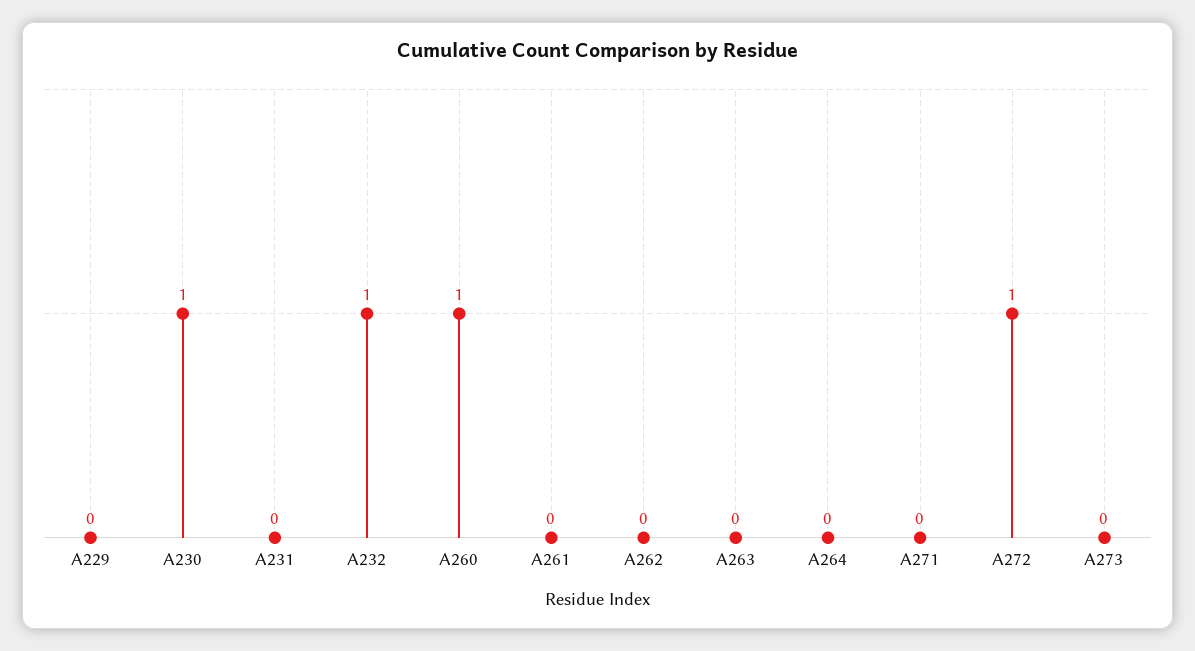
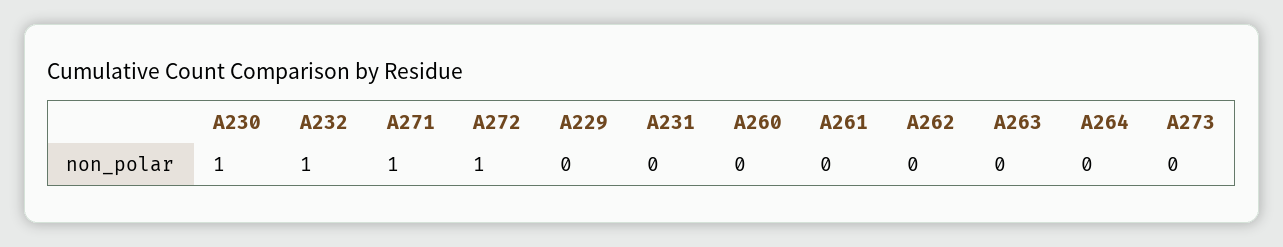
  {
    "A229": 0,
    "A230": 1,
    "A231": 0,
    "A232": 1,
-   "A260": 1,
+   "A260": 0,
    "A261": 0,
    "A262": 0,
    "A263": 0,
    "A264": 0,
-   "A271": 0,
+   "A271": 1,
    "A272": 1,
    "A273": 0
  }

